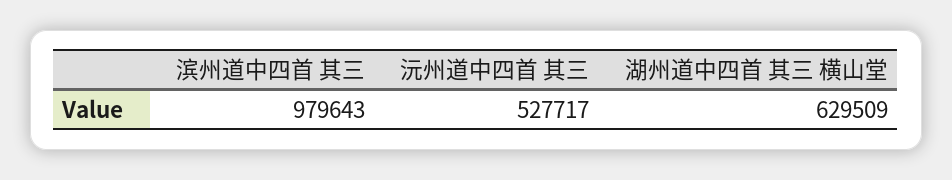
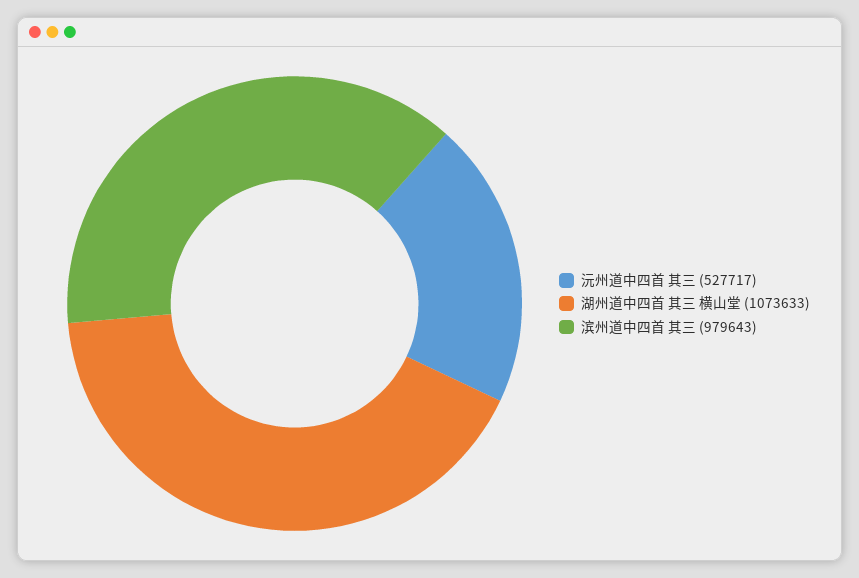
  {
    "滨州道中四首 其三": 979643,
    "沅州道中四首 其三": 527717,
-   "湖州道中四首 其三 横山堂": 629509
+   "湖州道中四首 其三 横山堂": 1073633
  }

